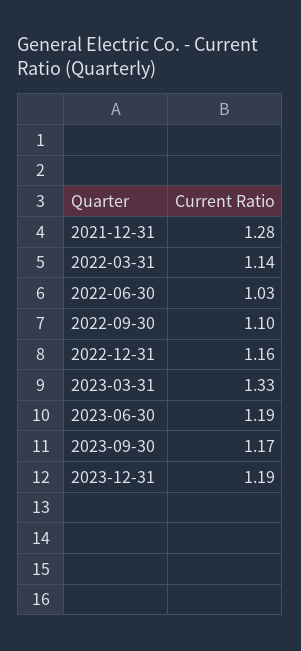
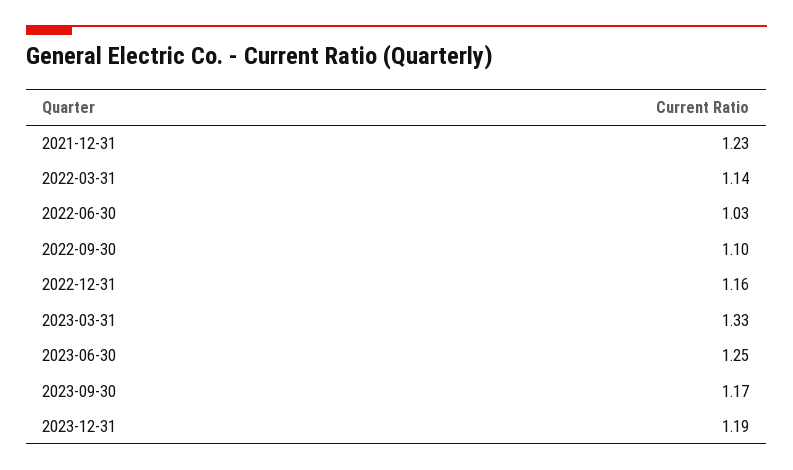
  {
-   "2021-12-31": 1.28,
+   "2021-12-31": 1.23,
    "2022-03-31": 1.14,
    "2022-06-30": 1.03,
    "2022-09-30": 1.1,
    "2022-12-31": 1.16,
    "2023-03-31": 1.33,
-   "2023-06-30": 1.19,
+   "2023-06-30": 1.25,
    "2023-09-30": 1.17,
    "2023-12-31": 1.19
  }

